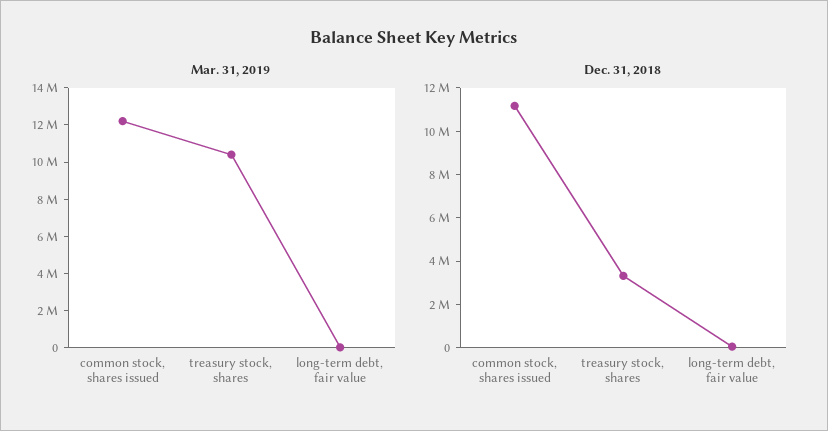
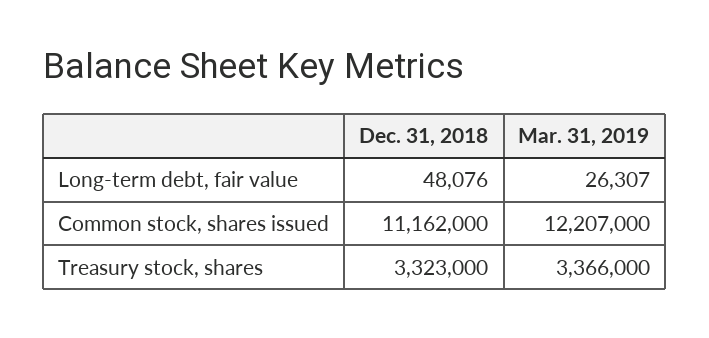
  {
    "Mar. 31, 2019": {
      "common stock, shares issued": 12207000,
-     "treasury stock, shares": 10500000,
+     "treasury stock, shares": 3366000,
      "long-term debt, fair value": 26307
    },
    "Dec. 31, 2018": {
      "common stock, shares issued": 11162000,
      "treasury stock, shares": 3323000,
      "long-term debt, fair value": 48076
    }
  }

